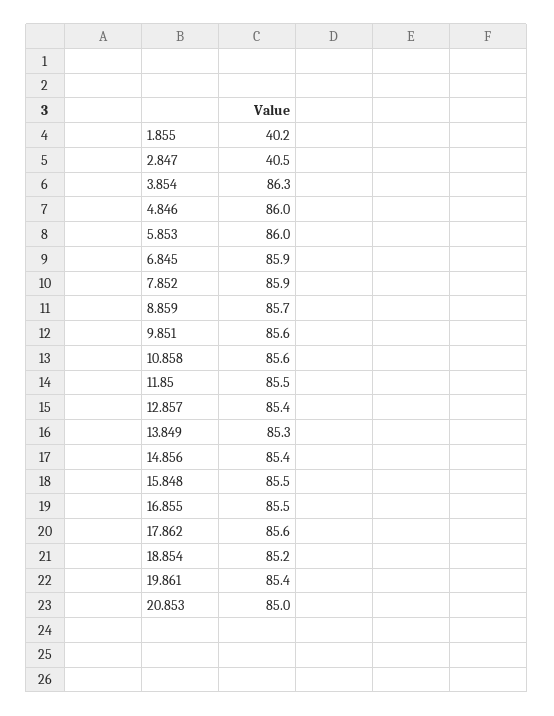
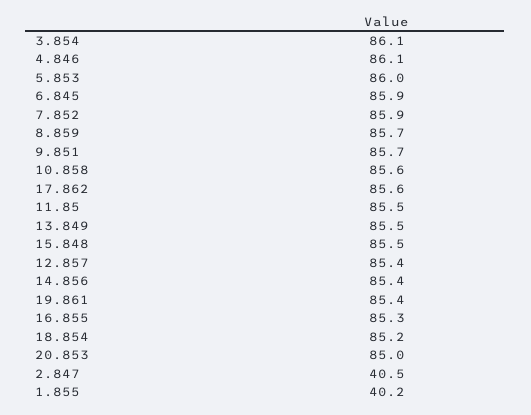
  {
    "1.855": 40.2,
    "2.847": 40.5,
-   "3.854": 86.3,
+   "3.854": 86.1,
-   "4.846": 86,
+   "4.846": 86.1,
    "5.853": 86,
    "6.845": 85.9,
    "7.852": 85.9,
    "8.859": 85.7,
-   "9.851": 85.6,
+   "9.851": 85.7,
    "10.858": 85.6,
    "11.85": 85.5,
    "12.857": 85.4,
-   "13.849": 85.3,
+   "13.849": 85.5,
    "14.856": 85.4,
    "15.848": 85.5,
-   "16.855": 85.5,
+   "16.855": 85.3,
    "17.862": 85.6,
    "18.854": 85.2,
    "19.861": 85.4,
    "20.853": 85
  }

